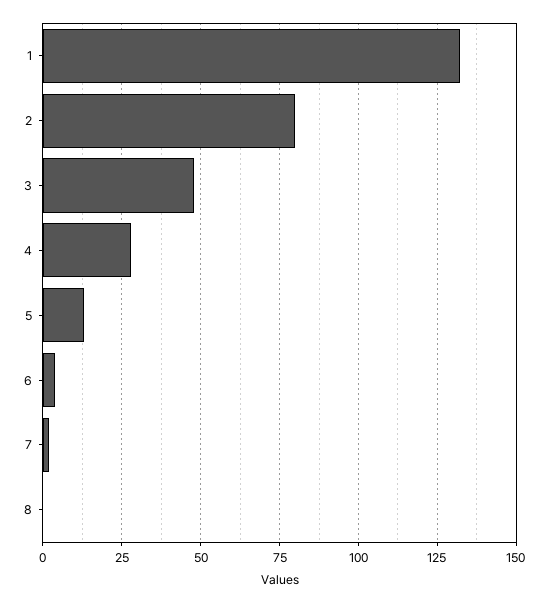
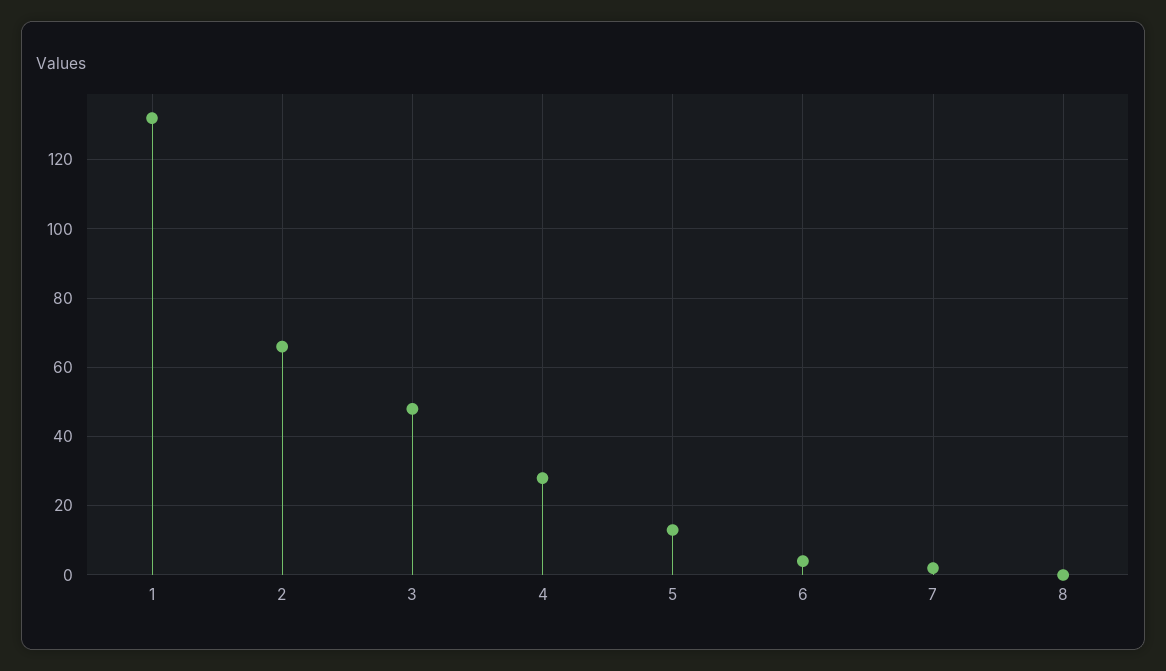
  {
    "1": 130,
-   "2": 80,
+   "2": 65,
    "3": 50,
    "4": 30,
    "5": 15,
    "6": 5,
    "7": 0,
    "8": 0
  }

